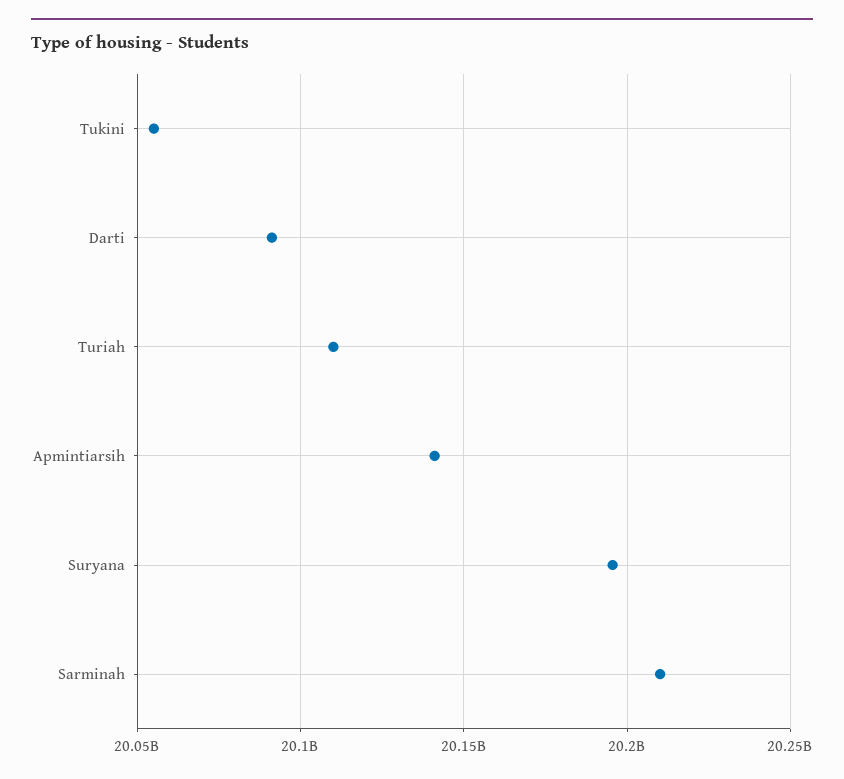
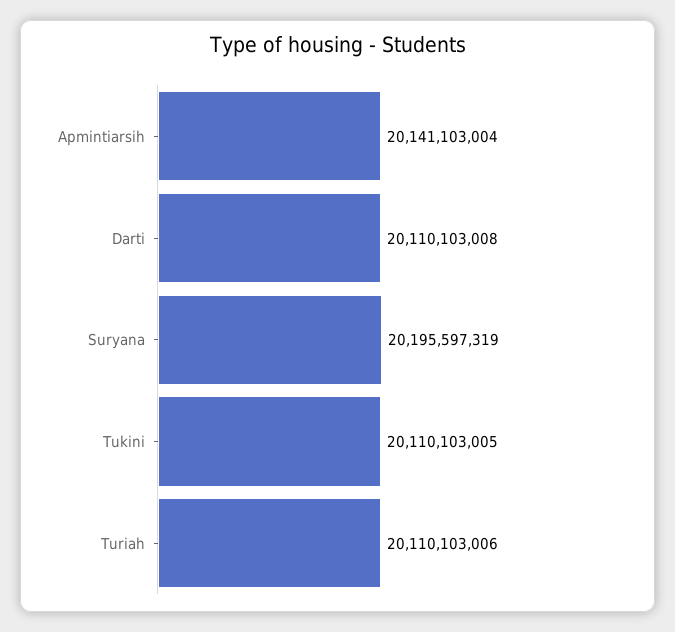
  {
-   "Tukini": 20055000000,
+   "Tukini": 20110103005,
-   "Darti": 20090000000,
+   "Darti": 20110103008,
    "Turiah": 20110103006,
    "Apmintiarsih": 20141103004,
-   "Suryana": 20195597319,
+   "Suryana": 20195597319
-   "Sarminah": 20210000000
  }

